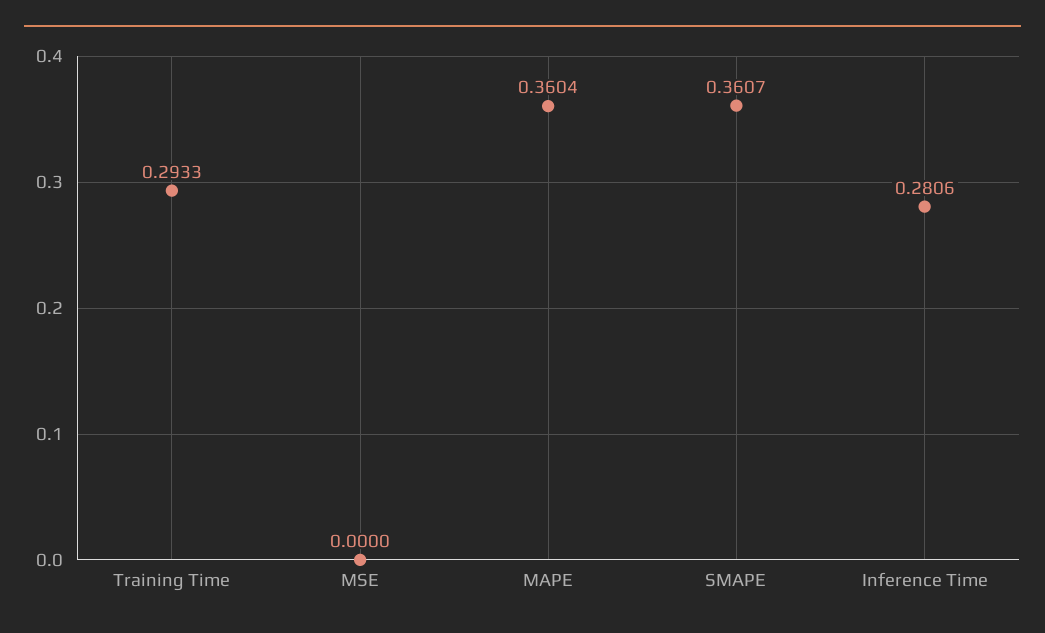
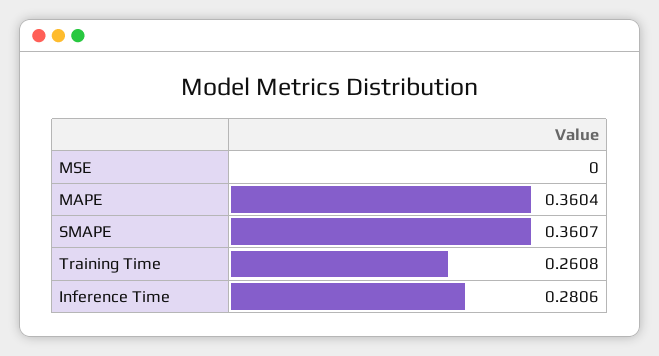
  {
-   "Training Time": 0.2933,
+   "Training Time": 0.2608,
    "MSE": 0,
    "MAPE": 0.3604,
    "SMAPE": 0.3607,
    "Inference Time": 0.2806
  }

